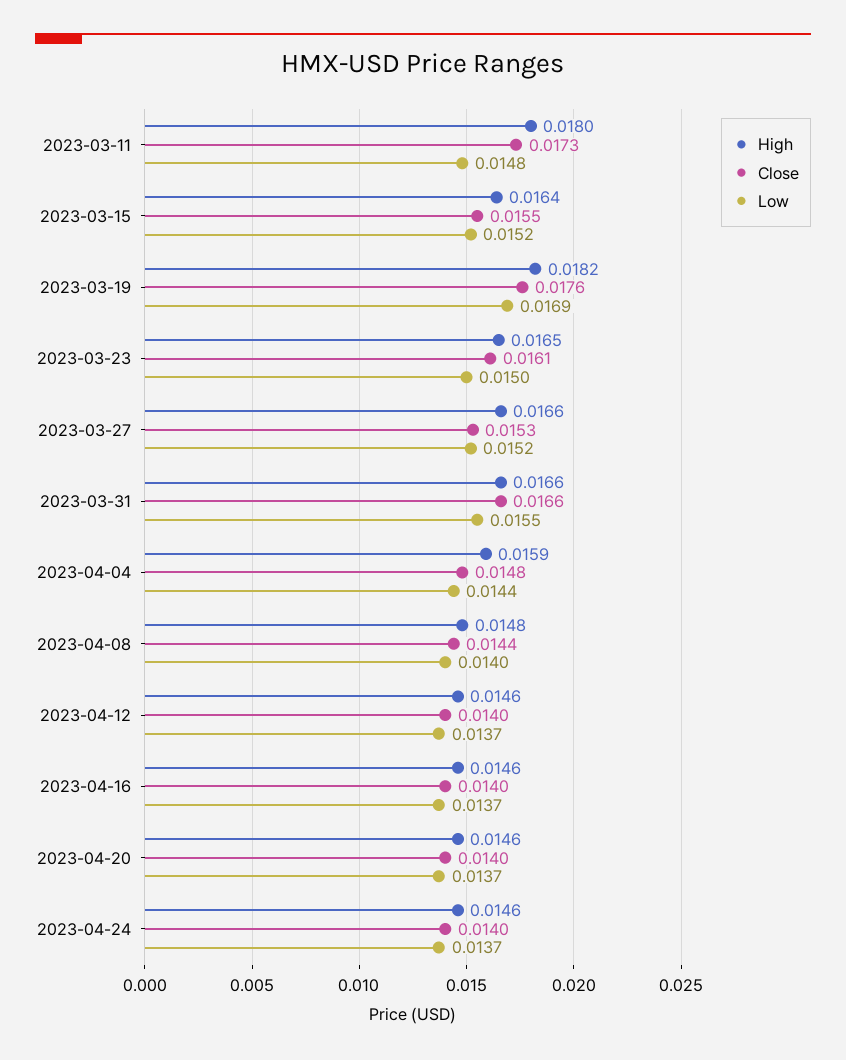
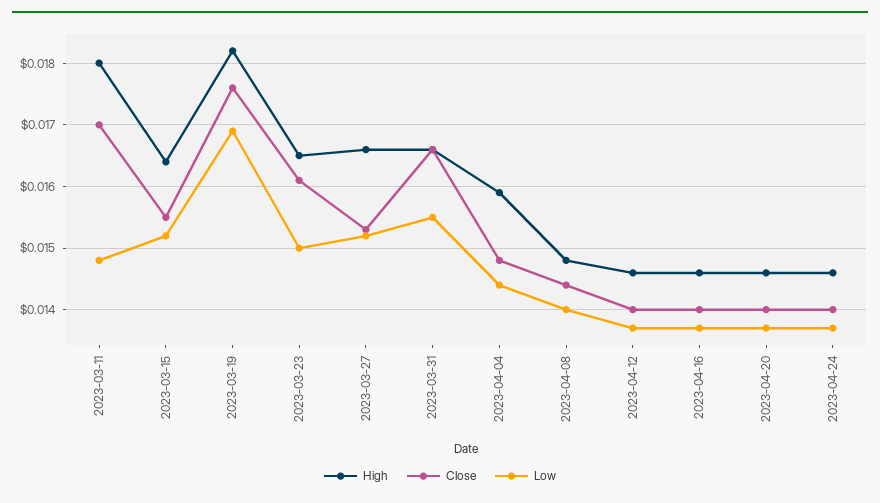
  {
    "High": {
      "2023-03-11": 0.018,
      "2023-03-15": 0.0164,
      "2023-03-19": 0.0182,
      "2023-03-23": 0.0165,
      "2023-03-27": 0.0166,
      "2023-03-31": 0.0166,
      "2023-04-04": 0.0159,
      "2023-04-08": 0.0148,
      "2023-04-12": 0.0146,
      "2023-04-16": 0.0146,
      "2023-04-20": 0.0146,
      "2023-04-24": 0.0146
    },
    "Close": {
-     "2023-03-11": 0.0173,
+     "2023-03-11": 0.017,
      "2023-03-15": 0.0155,
      "2023-03-19": 0.0176,
      "2023-03-23": 0.0161,
      "2023-03-27": 0.0153,
      "2023-03-31": 0.0166,
      "2023-04-04": 0.0148,
      "2023-04-08": 0.0144,
      "2023-04-12": 0.014,
      "2023-04-16": 0.014,
      "2023-04-20": 0.014,
      "2023-04-24": 0.014
    },
    "Low": {
      "2023-03-11": 0.0148,
      "2023-03-15": 0.0152,
      "2023-03-19": 0.0169,
      "2023-03-23": 0.015,
      "2023-03-27": 0.0152,
      "2023-03-31": 0.0155,
      "2023-04-04": 0.0144,
      "2023-04-08": 0.014,
      "2023-04-12": 0.0137,
      "2023-04-16": 0.0137,
      "2023-04-20": 0.0137,
      "2023-04-24": 0.0137
    }
  }

